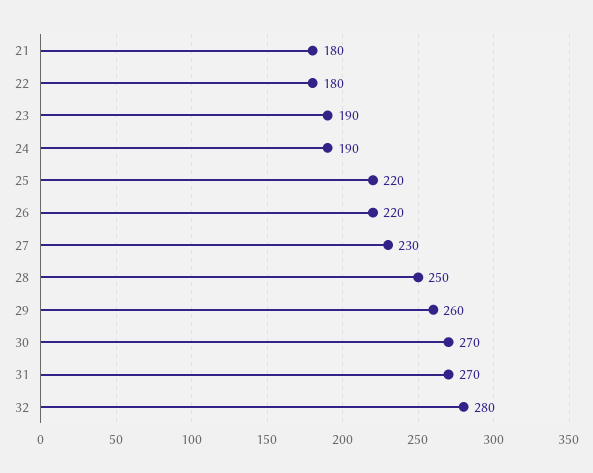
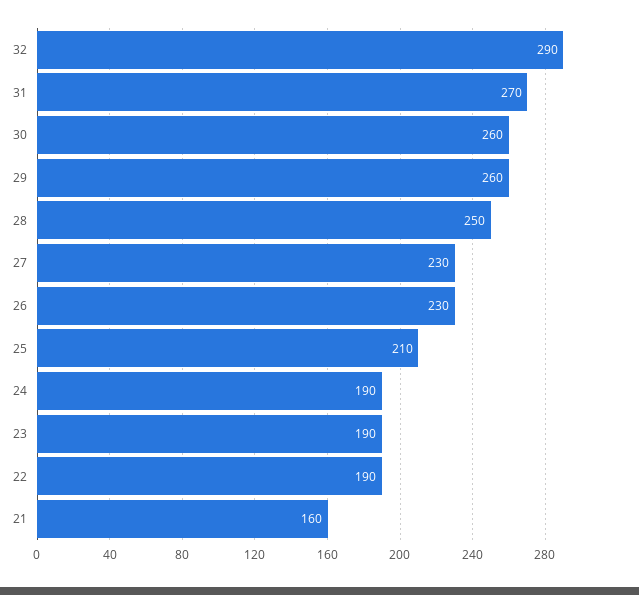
  {
-   "21": 180,
+   "21": 160,
-   "22": 180,
+   "22": 190,
    "23": 190,
    "24": 190,
-   "25": 220,
+   "25": 210,
-   "26": 220,
+   "26": 230,
    "27": 230,
    "28": 250,
    "29": 260,
-   "30": 270,
+   "30": 260,
    "31": 270,
-   "32": 280
+   "32": 290
  }

